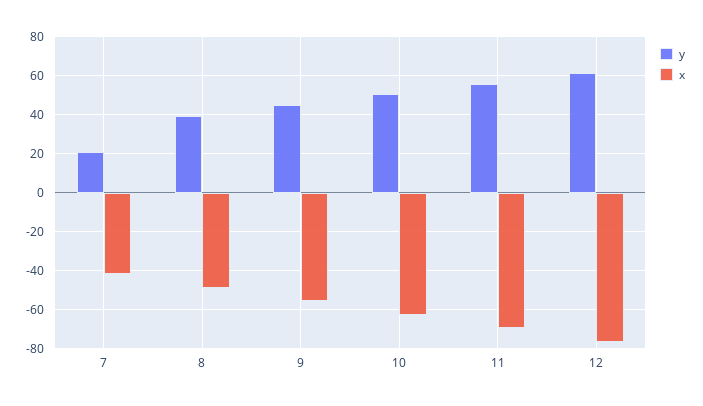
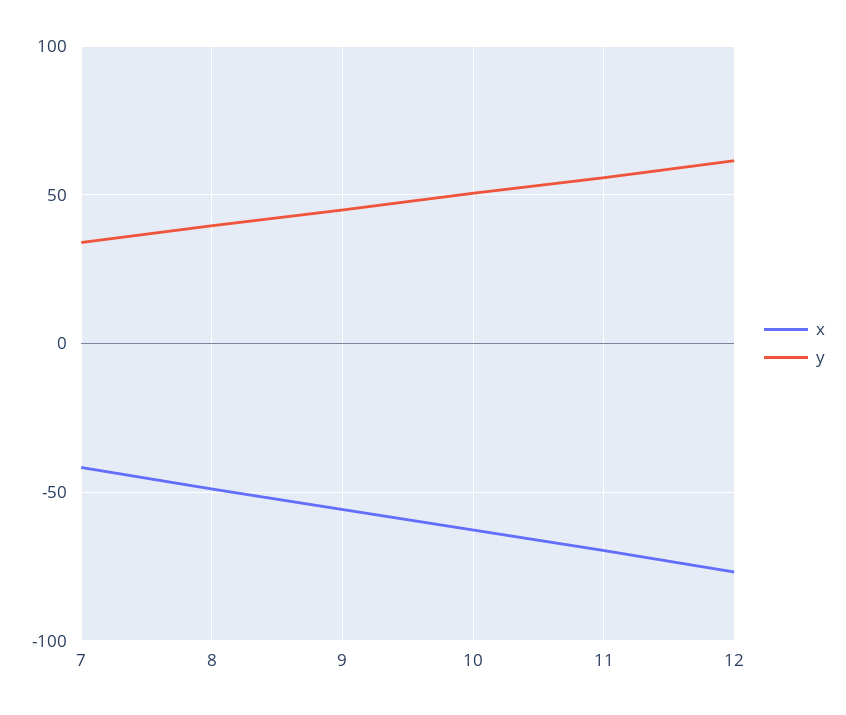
  {
    "y": {
-     "7": 20,
+     "7": 35,
      "8": 40,
      "9": 45,
      "10": 50,
      "11": 55,
      "12": 60
    },
    "x": {
      "7": -40,
      "8": -50,
      "9": -55,
      "10": -65,
      "11": -70,
      "12": -75
    }
  }

